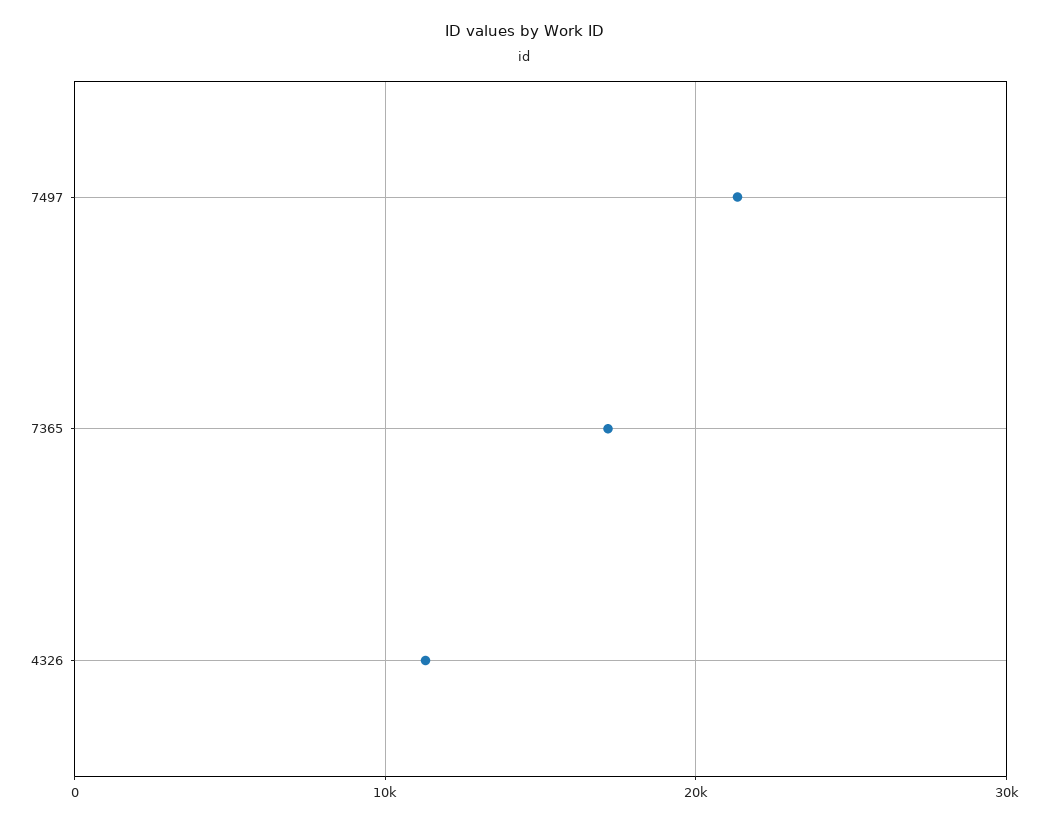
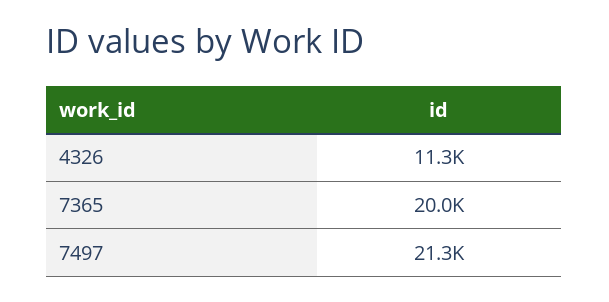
  {
    "7497": 21300,
-   "7365": 17000,
+   "7365": 20000,
    "4326": 11300
  }

